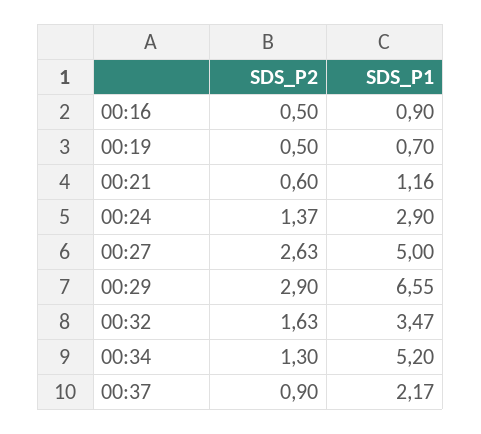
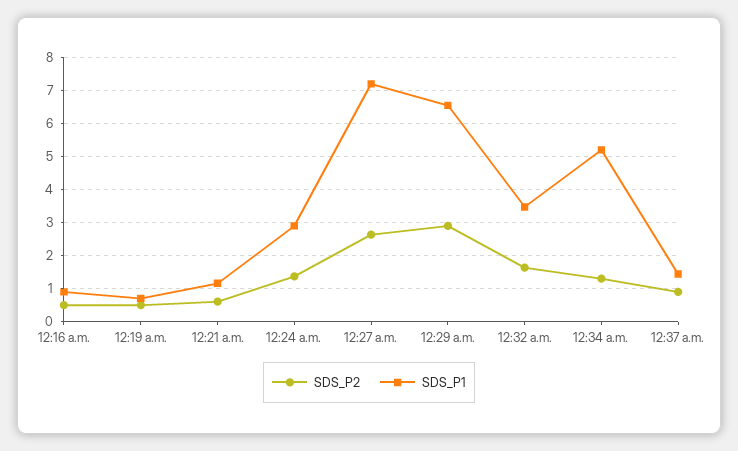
  {
    "SDS_P2": {
      "00:16": 0.5,
      "00:19": 0.5,
      "00:21": 0.6,
      "00:24": 1.37,
      "00:27": 2.63,
      "00:29": 2.9,
      "00:32": 1.63,
      "00:34": 1.3,
      "00:37": 0.9
    },
    "SDS_P1": {
      "00:16": 0.9,
      "00:19": 0.7,
      "00:21": 1.16,
      "00:24": 2.9,
-     "00:27": 5,
+     "00:27": 7.2,
      "00:29": 6.55,
      "00:32": 3.47,
      "00:34": 5.2,
-     "00:37": 2.17
+     "00:37": 1.4
    }
  }

